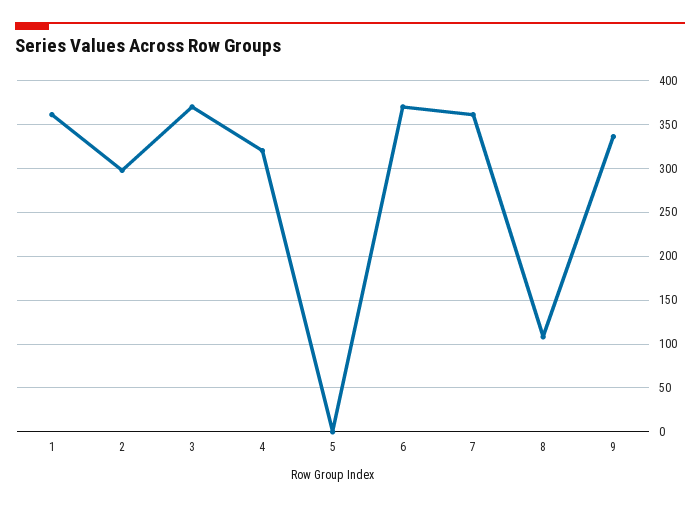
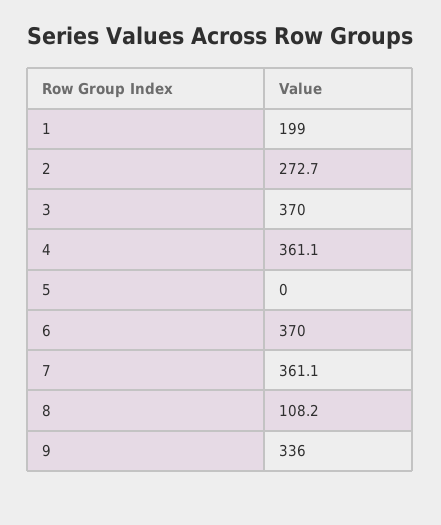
  {
-   "1": 360,
+   "1": 199,
-   "2": 300,
+   "2": 272.7,
    "3": 370,
-   "4": 320,
+   "4": 361.1,
    "5": 0,
    "6": 370,
    "7": 361.1,
    "8": 108.2,
    "9": 336
  }

